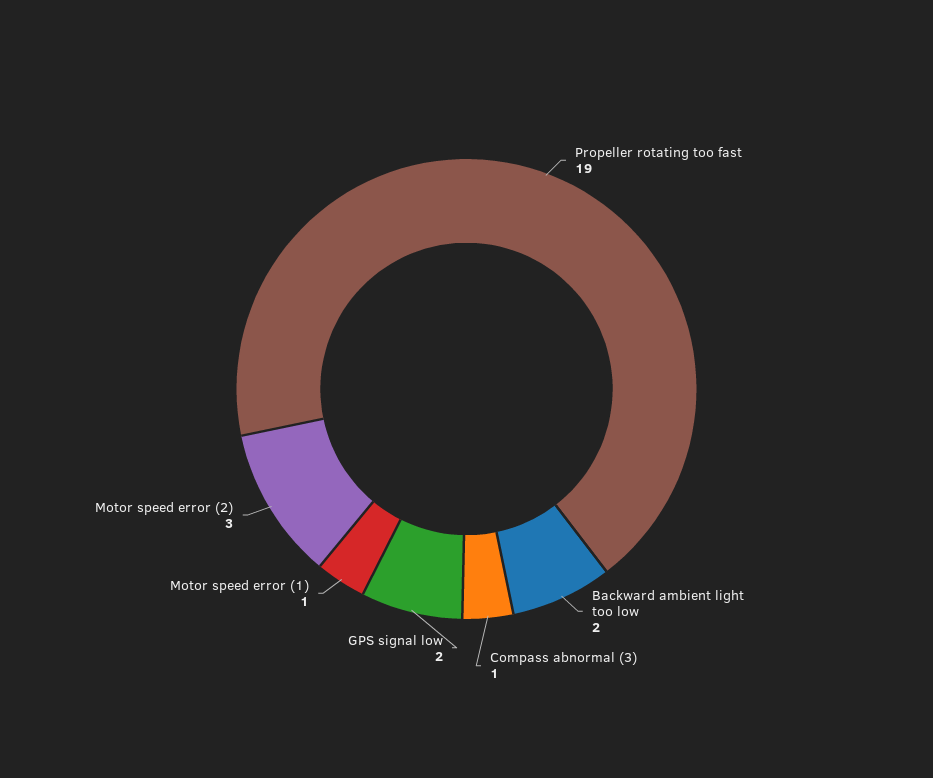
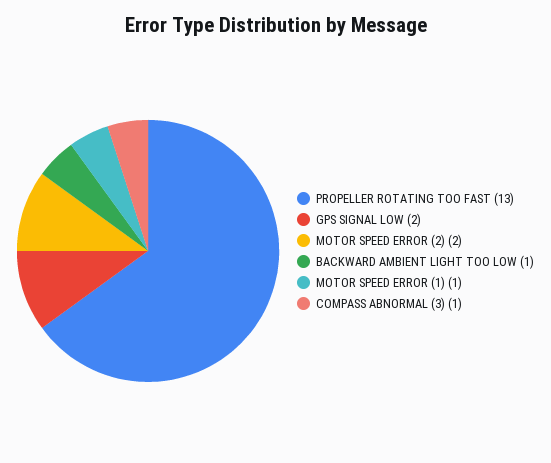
  {
-   "Propeller rotating too fast": 19,
+   "Propeller rotating too fast": 13,
-   "Backward ambient light too low": 2,
+   "Backward ambient light too low": 1,
    "Compass abnormal (3)": 1,
    "GPS signal low": 2,
    "Motor speed error (1)": 1,
-   "Motor speed error (2)": 3
+   "Motor speed error (2)": 2
  }

